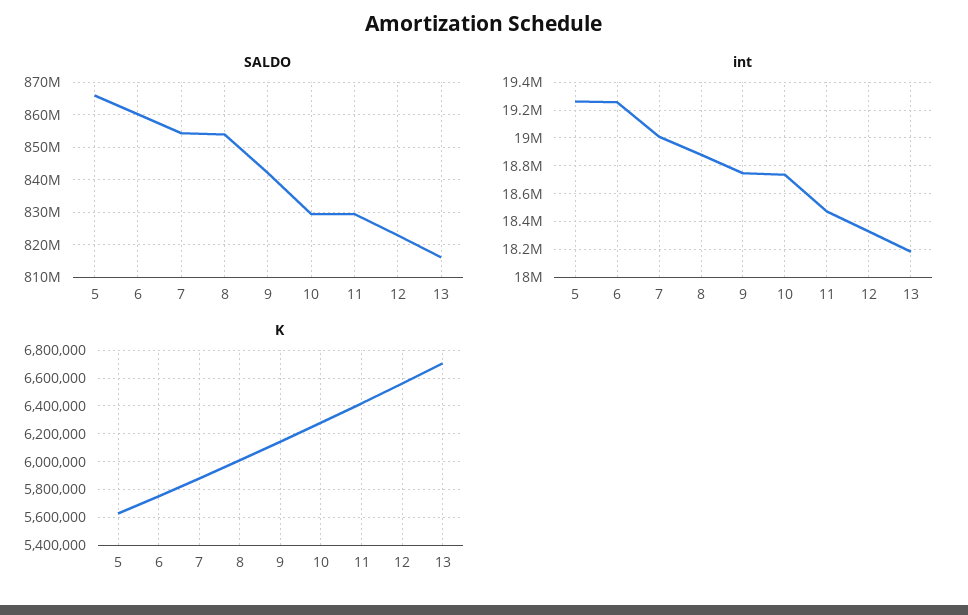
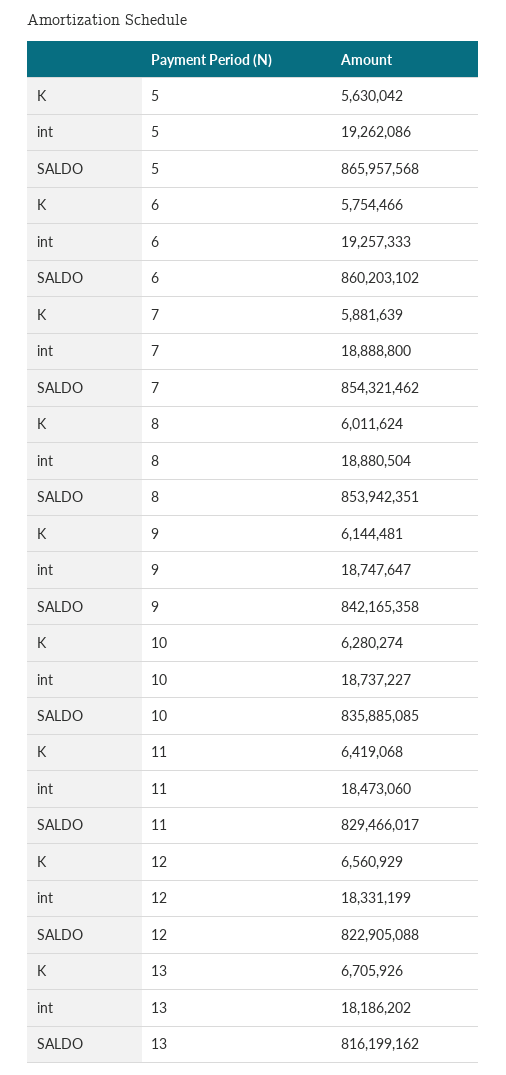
  {
    "SALDO": {
      "5": 865957568,
      "6": 860203102,
      "7": 854321462,
      "8": 853942351,
      "9": 842165358,
-     "10": 830000000,
+     "10": 835885085,
      "11": 829466017,
      "12": 822905088,
      "13": 816199162
    },
    "int": {
      "5": 19262086,
      "6": 19257333,
-     "7": 19000000,
+     "7": 18888800,
      "8": 18880504,
      "9": 18747647,
      "10": 18737227,
      "11": 18473060,
      "12": 18331199,
      "13": 18186202
    },
    "K": {
      "5": 5630042,
      "6": 5754466,
      "7": 5881639,
      "8": 6011624,
      "9": 6144481,
      "10": 6280274,
      "11": 6419068,
      "12": 6560929,
      "13": 6705926
    }
  }

